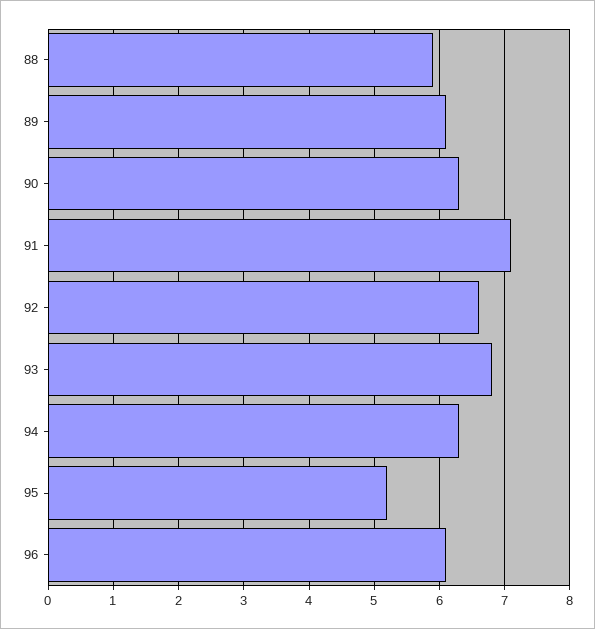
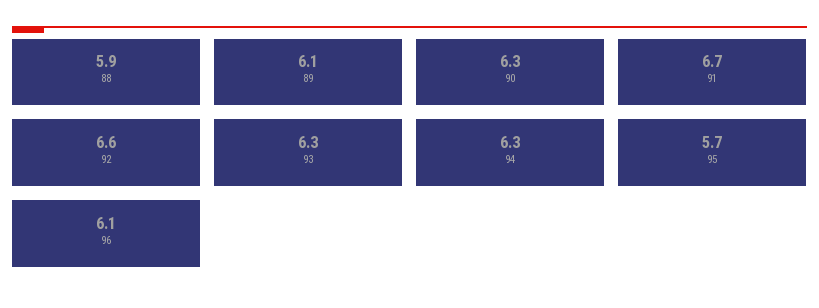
  {
    "88": 5.9,
    "89": 6.1,
    "90": 6.3,
-   "91": 7.1,
+   "91": 6.7,
    "92": 6.6,
-   "93": 6.8,
+   "93": 6.3,
    "94": 6.3,
-   "95": 5.2,
+   "95": 5.7,
    "96": 6.1
  }

